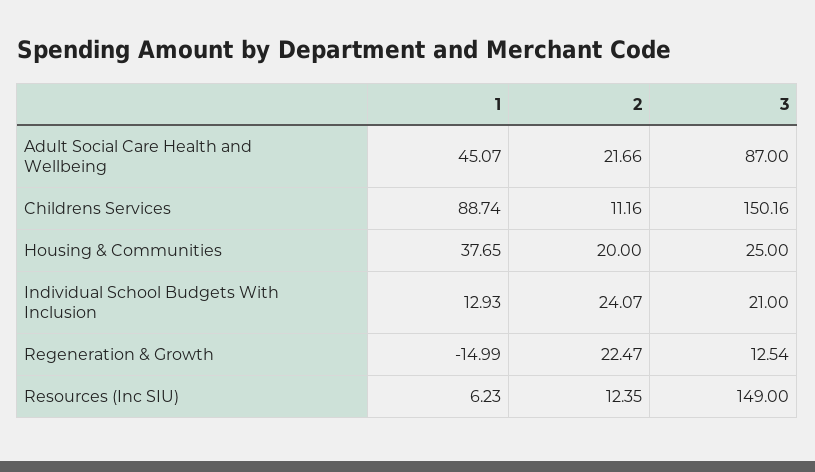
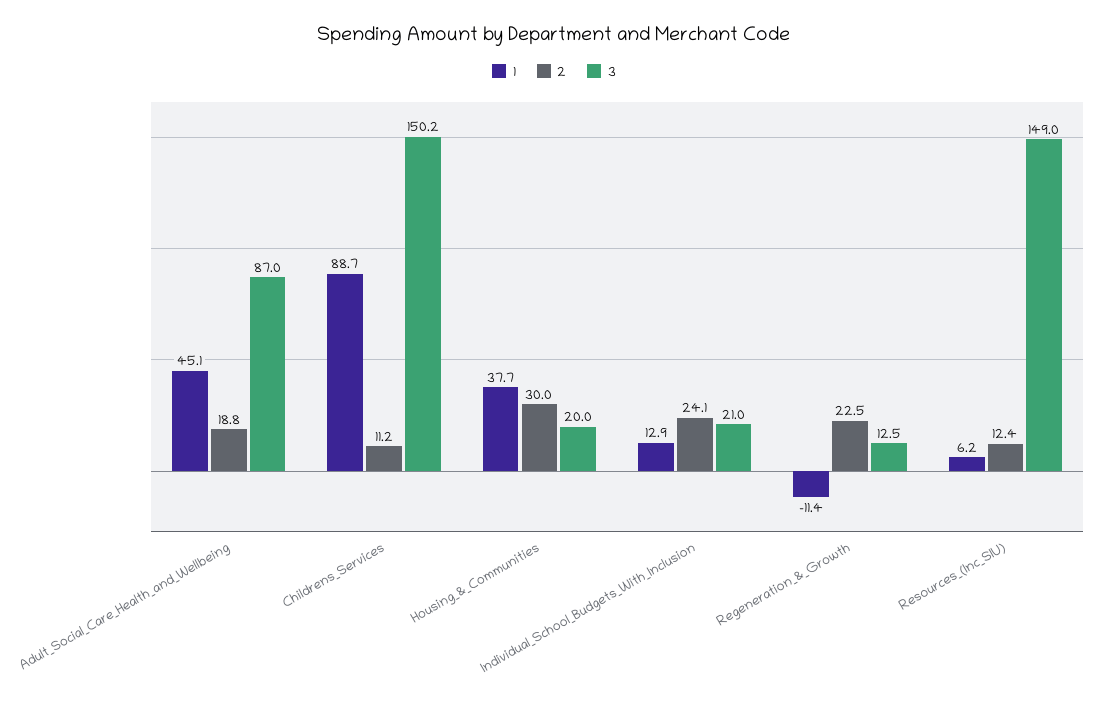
  {
    "1": {
      "Adult Social Care Health and Wellbeing": 45.07,
      "Childrens Services": 88.74,
      "Housing & Communities": 37.65,
      "Individual School Budgets With Inclusion": 12.93,
-     "Regeneration & Growth": -14.99,
+     "Regeneration & Growth": -11.4,
      "Resources (Inc SIU)": 6.23
    },
    "2": {
-     "Adult Social Care Health and Wellbeing": 21.66,
+     "Adult Social Care Health and Wellbeing": 18.8,
      "Childrens Services": 11.16,
-     "Housing & Communities": 20,
+     "Housing & Communities": 30,
      "Individual School Budgets With Inclusion": 24.07,
      "Regeneration & Growth": 22.47,
      "Resources (Inc SIU)": 12.35
    },
    "3": {
      "Adult Social Care Health and Wellbeing": 87,
      "Childrens Services": 150.16,
-     "Housing & Communities": 25,
+     "Housing & Communities": 20,
      "Individual School Budgets With Inclusion": 21,
      "Regeneration & Growth": 12.54,
      "Resources (Inc SIU)": 149
    }
  }

